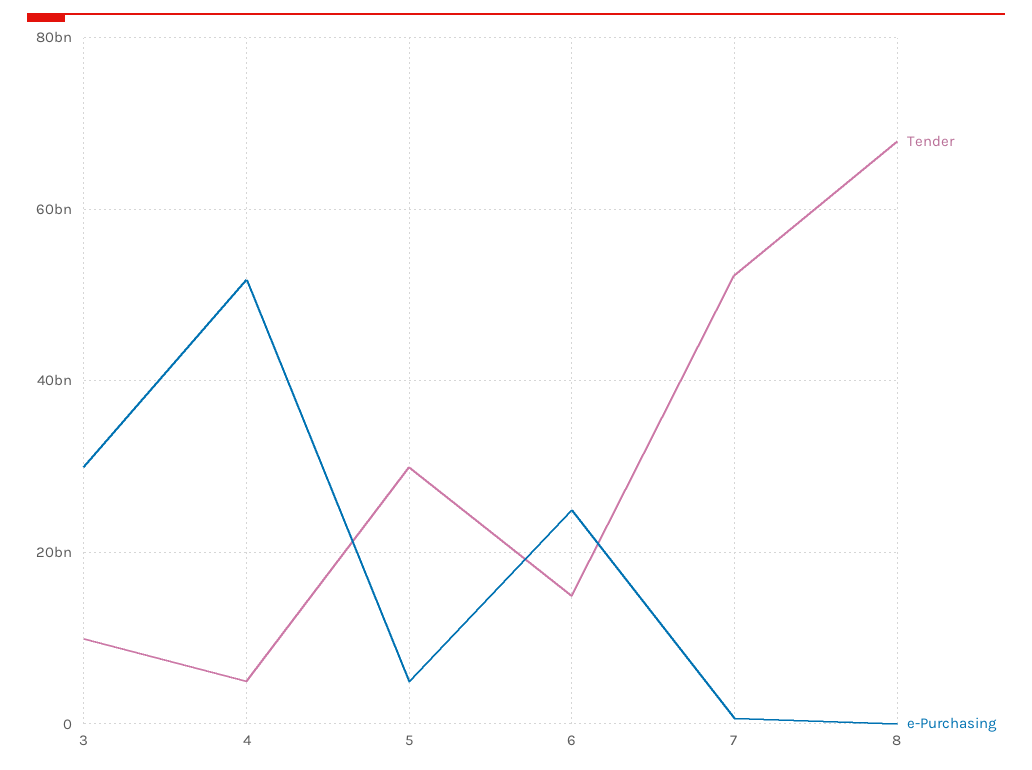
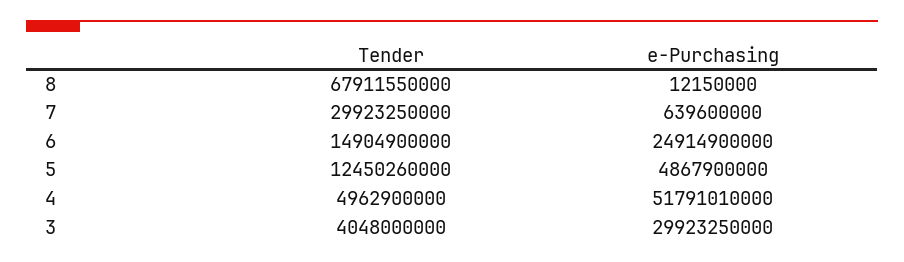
  {
    "Tender": {
-     "3": 10000000000,
+     "3": 4048000000,
      "4": 4962900000,
-     "5": 30000000000,
+     "5": 12450260000,
      "6": 14904900000,
-     "7": 52000000000,
+     "7": 29923250000,
      "8": 67911550000
    },
    "e-Purchasing": {
      "3": 29923250000,
      "4": 51791010000,
      "5": 4867900000,
      "6": 24914900000,
      "7": 639600000,
      "8": 12150000
    }
  }

